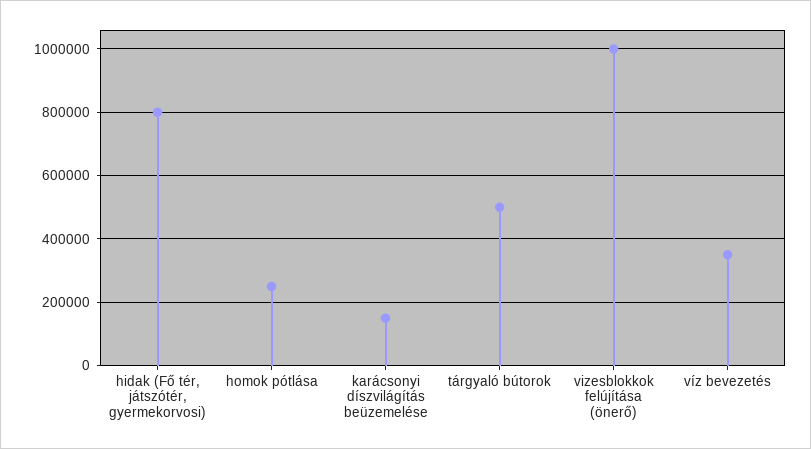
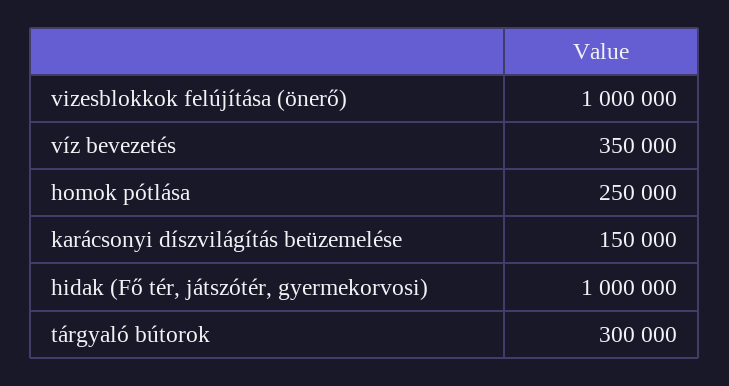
  {
-   "hidak (Fő tér, játszótér, gyermekorvosi)": 800000,
+   "hidak (Fő tér, játszótér, gyermekorvosi)": 1000000,
    "homok pótlása": 250000,
    "karácsonyi díszvilágítás beüzemelése": 150000,
-   "tárgyaló bútorok": 500000,
+   "tárgyaló bútorok": 300000,
    "vizesblokkok felújítása (önerő)": 1000000,
    "víz bevezetés": 350000
  }

